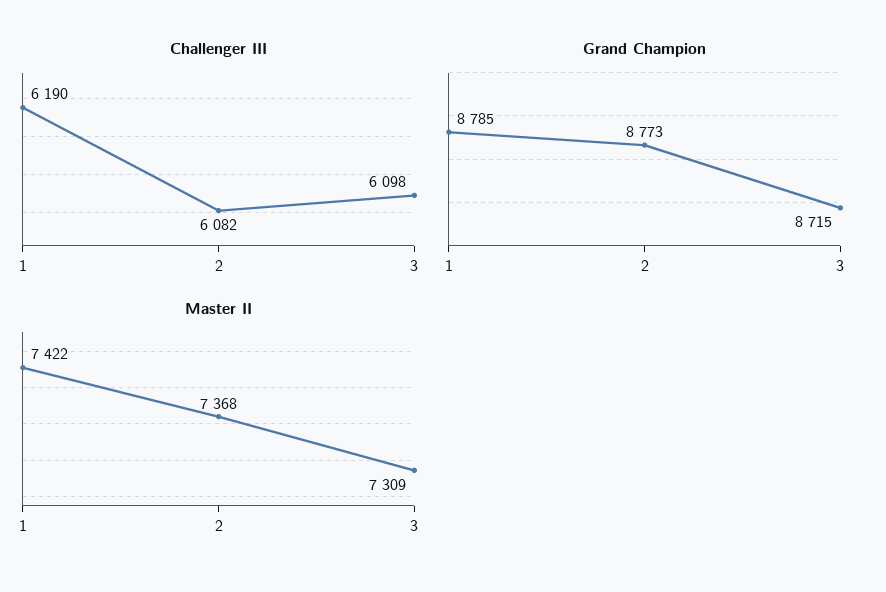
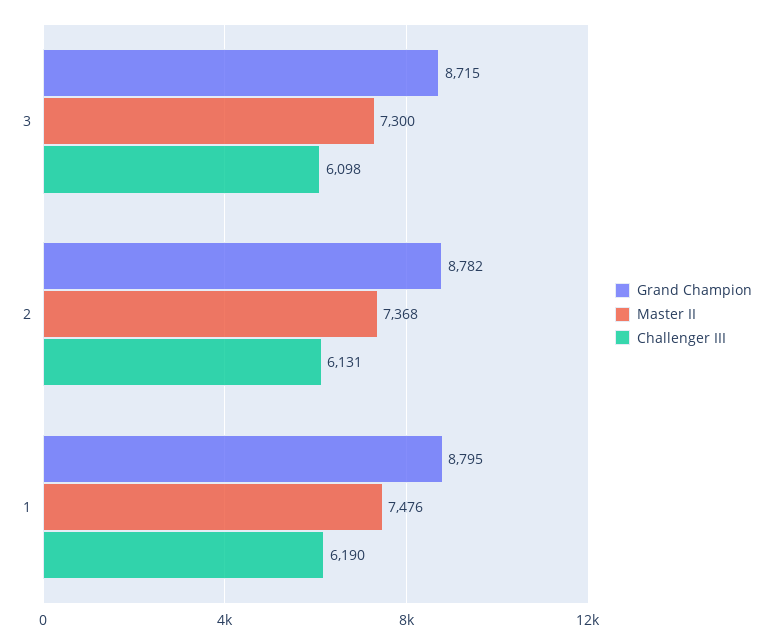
  {
    "Challenger III": {
      "1": 6190,
-     "2": 6082,
+     "2": 6131,
      "3": 6098
    },
    "Grand Champion": {
-     "1": 8785,
+     "1": 8795,
-     "2": 8773,
+     "2": 8782,
      "3": 8715
    },
    "Master II": {
-     "1": 7422,
+     "1": 7476,
      "2": 7368,
-     "3": 7309
+     "3": 7300
    }
  }

